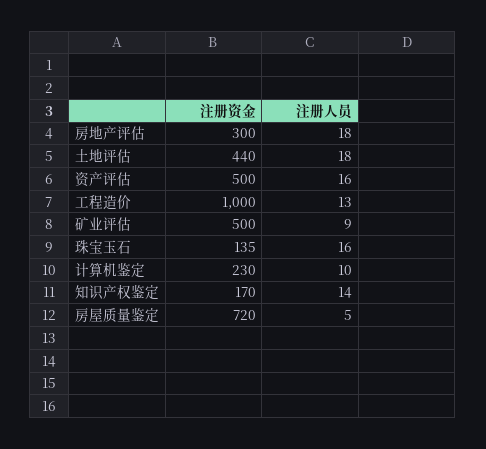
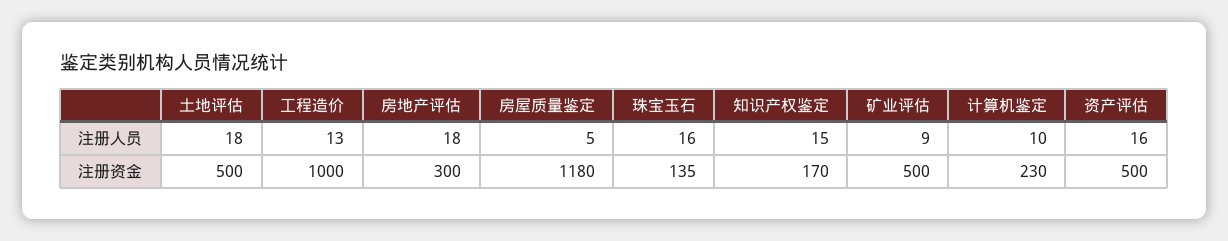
  {
    "注册资金": {
      "房地产评估": 300,
-     "土地评估": 440,
+     "土地评估": 500,
      "资产评估": 500,
      "工程造价": 1000,
      "矿业评估": 500,
      "珠宝玉石": 135,
      "计算机鉴定": 230,
      "知识产权鉴定": 170,
-     "房屋质量鉴定": 720
+     "房屋质量鉴定": 1180
    },
    "注册人员": {
      "房地产评估": 18,
      "土地评估": 18,
      "资产评估": 16,
      "工程造价": 13,
      "矿业评估": 9,
      "珠宝玉石": 16,
      "计算机鉴定": 10,
-     "知识产权鉴定": 14,
+     "知识产权鉴定": 15,
      "房屋质量鉴定": 5
    }
  }

